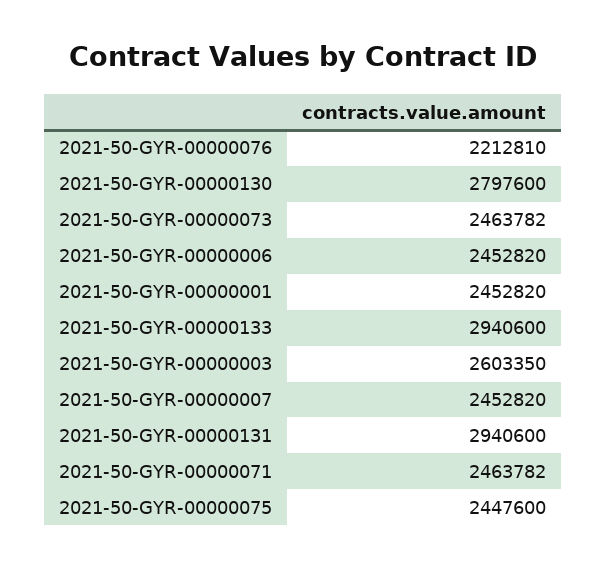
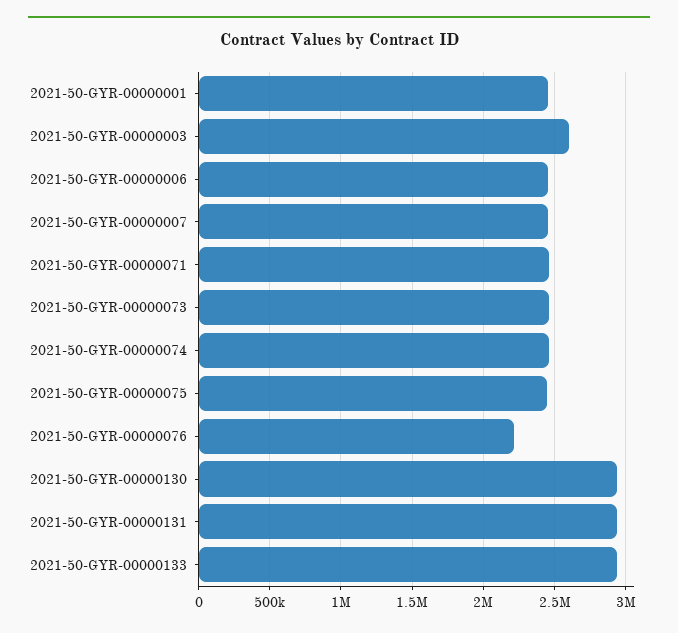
  {
    "2021-50-GYR-00000076": 2212810,
-   "2021-50-GYR-00000130": 2797600,
+   "2021-50-GYR-00000130": 2950000,
    "2021-50-GYR-00000073": 2463782,
    "2021-50-GYR-00000006": 2452820,
    "2021-50-GYR-00000001": 2452820,
    "2021-50-GYR-00000133": 2940600,
    "2021-50-GYR-00000003": 2603350,
    "2021-50-GYR-00000007": 2452820,
    "2021-50-GYR-00000131": 2940600,
    "2021-50-GYR-00000071": 2463782,
-   "2021-50-GYR-00000075": 2447600
+   "2021-50-GYR-00000075": 2447600,
+   "2021-50-GYR-00000074": 2450000
  }

